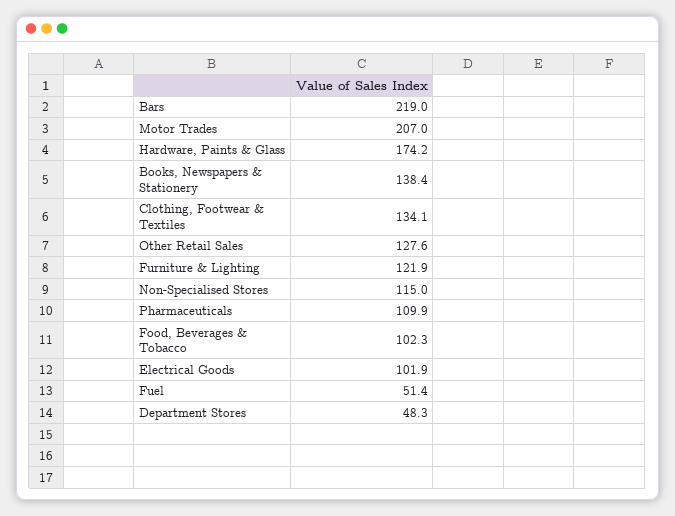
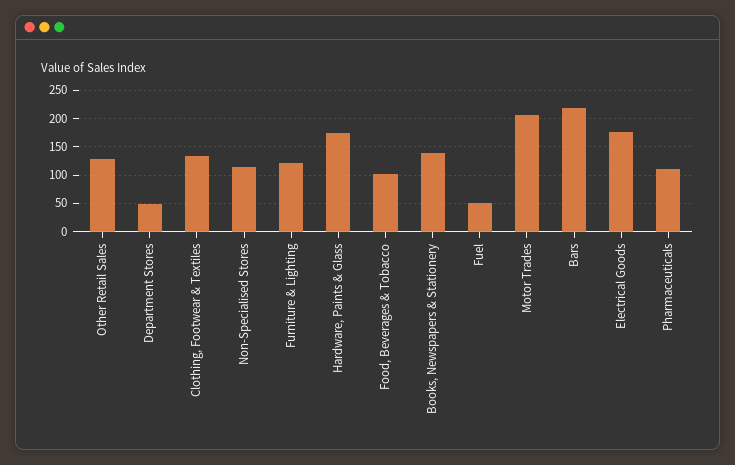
  {
    "Bars": 219,
    "Motor Trades": 207,
    "Hardware, Paints & Glass": 174.2,
    "Books, Newspapers & Stationery": 138.4,
    "Clothing, Footwear & Textiles": 134.1,
    "Other Retail Sales": 127.6,
    "Furniture & Lighting": 121.9,
    "Non-Specialised Stores": 115,
    "Pharmaceuticals": 109.9,
    "Food, Beverages & Tobacco": 102.3,
-   "Electrical Goods": 101.9,
+   "Electrical Goods": 175,
    "Fuel": 51.4,
    "Department Stores": 48.3
  }

